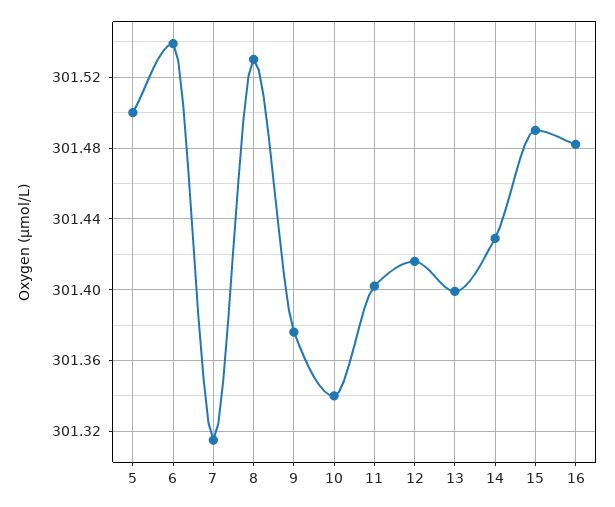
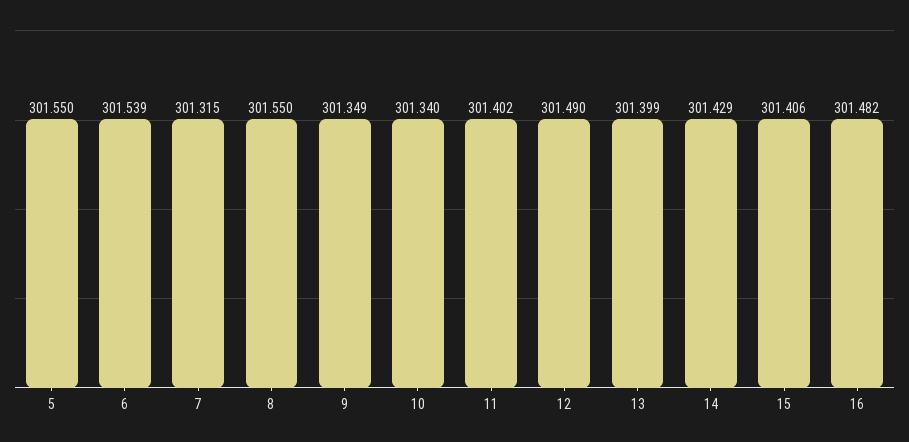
  {
-   "5": 301.5,
+   "5": 301.55,
    "6": 301.539,
    "7": 301.315,
-   "8": 301.53,
+   "8": 301.55,
-   "9": 301.375,
+   "9": 301.349,
    "10": 301.34,
    "11": 301.402,
-   "12": 301.415,
+   "12": 301.49,
    "13": 301.399,
    "14": 301.429,
-   "15": 301.49,
+   "15": 301.406,
    "16": 301.482
  }

